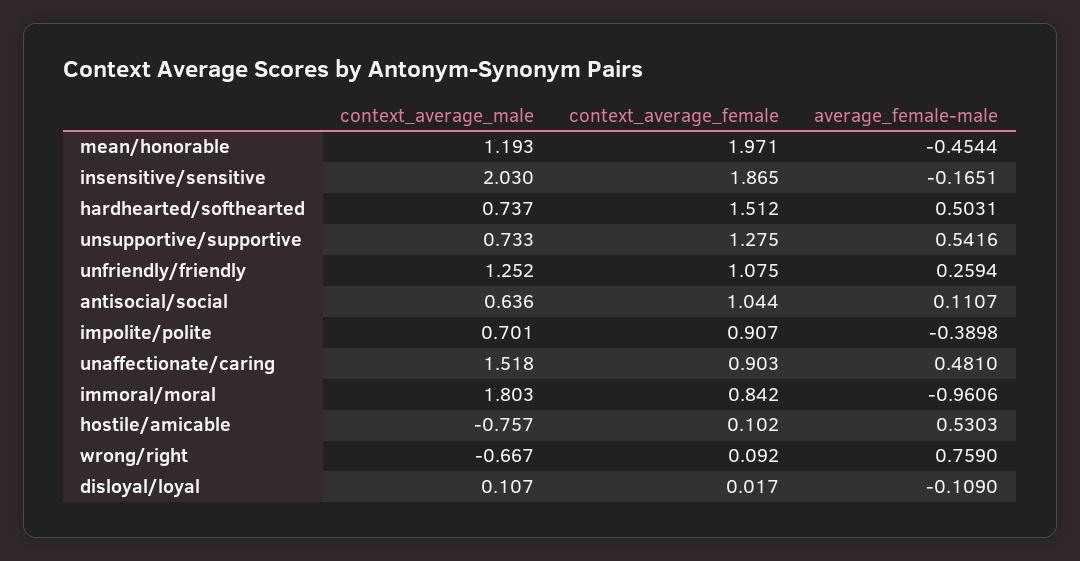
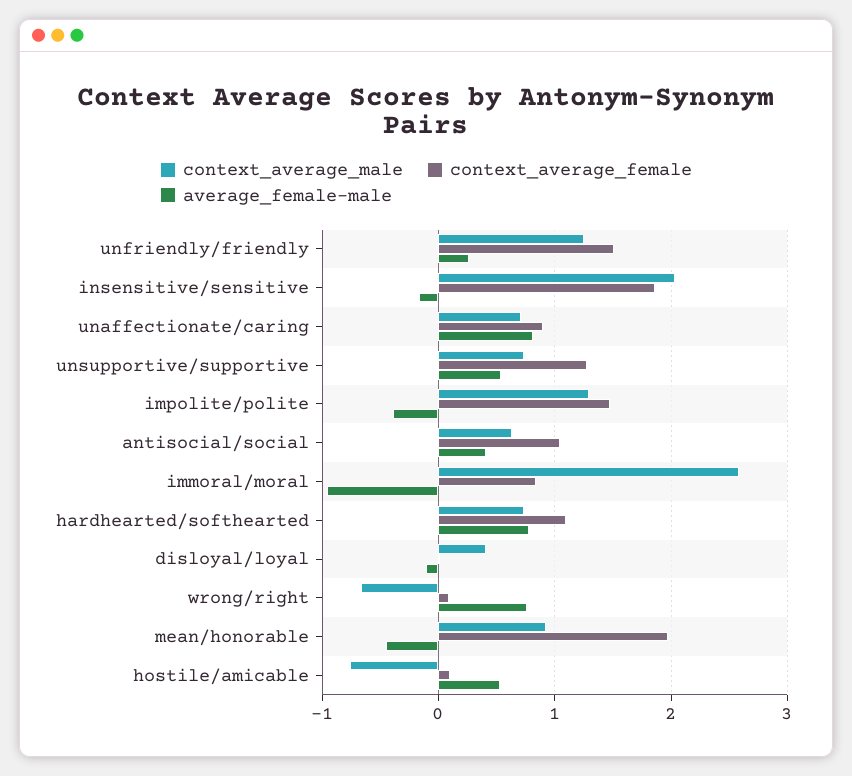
  {
    "context_average_male": {
-     "mean/honorable": 1.193,
+     "mean/honorable": 0.9,
      "insensitive/sensitive": 2.03,
      "hardhearted/softhearted": 0.737,
      "unsupportive/supportive": 0.733,
      "unfriendly/friendly": 1.252,
      "antisocial/social": 0.636,
-     "impolite/polite": 0.701,
+     "impolite/polite": 1.3,
-     "unaffectionate/caring": 1.518,
+     "unaffectionate/caring": 0.7,
-     "immoral/moral": 1.803,
+     "immoral/moral": 2.6,
      "hostile/amicable": -0.757,
      "wrong/right": -0.667,
-     "disloyal/loyal": 0.107
+     "disloyal/loyal": 0.4
    },
    "context_average_female": {
      "mean/honorable": 1.971,
      "insensitive/sensitive": 1.865,
-     "hardhearted/softhearted": 1.512,
+     "hardhearted/softhearted": 1.1,
      "unsupportive/supportive": 1.275,
-     "unfriendly/friendly": 1.075,
+     "unfriendly/friendly": 1.5,
      "antisocial/social": 1.044,
-     "impolite/polite": 0.907,
+     "impolite/polite": 1.5,
      "unaffectionate/caring": 0.903,
      "immoral/moral": 0.842,
      "hostile/amicable": 0.102,
      "wrong/right": 0.092,
      "disloyal/loyal": 0.017
    },
    "average_female-male": {
      "mean/honorable": -0.4544,
      "insensitive/sensitive": -0.1651,
-     "hardhearted/softhearted": 0.5031,
+     "hardhearted/softhearted": 0.8,
      "unsupportive/supportive": 0.5416,
      "unfriendly/friendly": 0.2594,
-     "antisocial/social": 0.1107,
+     "antisocial/social": 0.4,
      "impolite/polite": -0.3898,
-     "unaffectionate/caring": 0.481,
+     "unaffectionate/caring": 0.8,
      "immoral/moral": -0.9606,
      "hostile/amicable": 0.5303,
      "wrong/right": 0.759,
      "disloyal/loyal": -0.109
    }
  }

